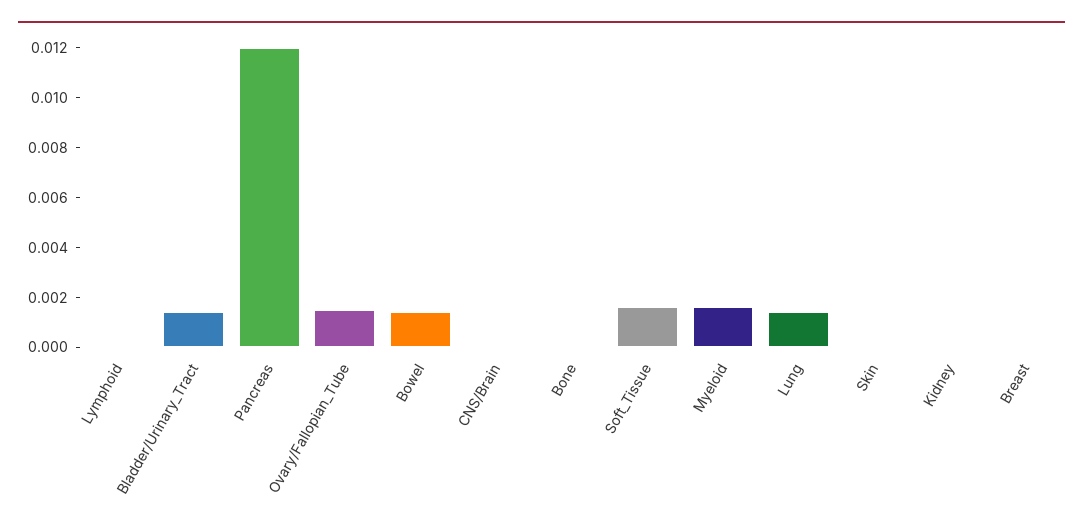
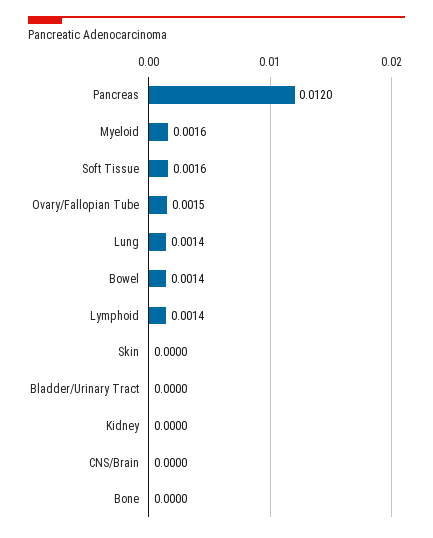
  {
-   "Lymphoid": 0,
+   "Lymphoid": 0.0014,
-   "Bladder/Urinary_Tract": 0.0015,
+   "Bladder/Urinary_Tract": 0,
    "Pancreas": 0.012,
    "Ovary/Fallopian_Tube": 0.0015,
    "Bowel": 0.0014,
    "CNS/Brain": 0,
    "Bone": 0,
    "Soft_Tissue": 0.0016,
    "Myeloid": 0.0016,
    "Lung": 0.0014,
    "Skin": 0,
-   "Kidney": 0,
+   "Kidney": 0
-   "Breast": 0
  }

